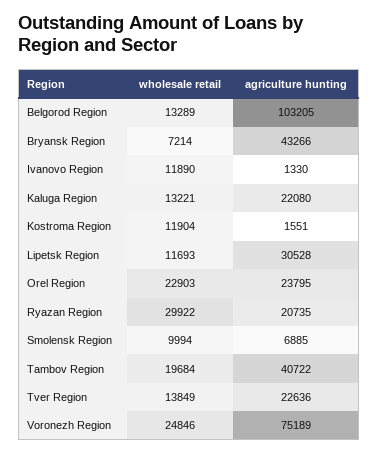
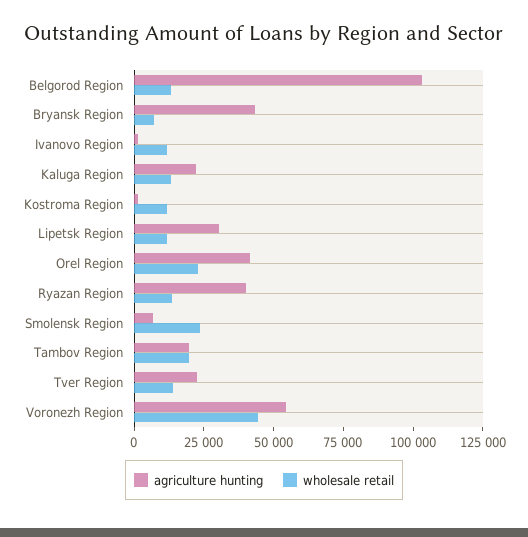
  {
    "wholesale retail": {
      "Belgorod Region": 13289,
      "Bryansk Region": 7214,
      "Ivanovo Region": 11890,
      "Kaluga Region": 13221,
      "Kostroma Region": 11904,
      "Lipetsk Region": 11693,
      "Orel Region": 22903,
-     "Ryazan Region": 29922,
+     "Ryazan Region": 15000,
-     "Smolensk Region": 9994,
+     "Smolensk Region": 25000,
      "Tambov Region": 19684,
      "Tver Region": 13849,
-     "Voronezh Region": 24846
+     "Voronezh Region": 45000
    },
    "agriculture hunting": {
      "Belgorod Region": 103205,
      "Bryansk Region": 43266,
      "Ivanovo Region": 1330,
      "Kaluga Region": 22080,
      "Kostroma Region": 1551,
      "Lipetsk Region": 30528,
-     "Orel Region": 23795,
+     "Orel Region": 40000,
-     "Ryazan Region": 20735,
+     "Ryazan Region": 40000,
      "Smolensk Region": 6885,
-     "Tambov Region": 40722,
+     "Tambov Region": 20000,
      "Tver Region": 22636,
-     "Voronezh Region": 75189
+     "Voronezh Region": 55000
    }
  }

